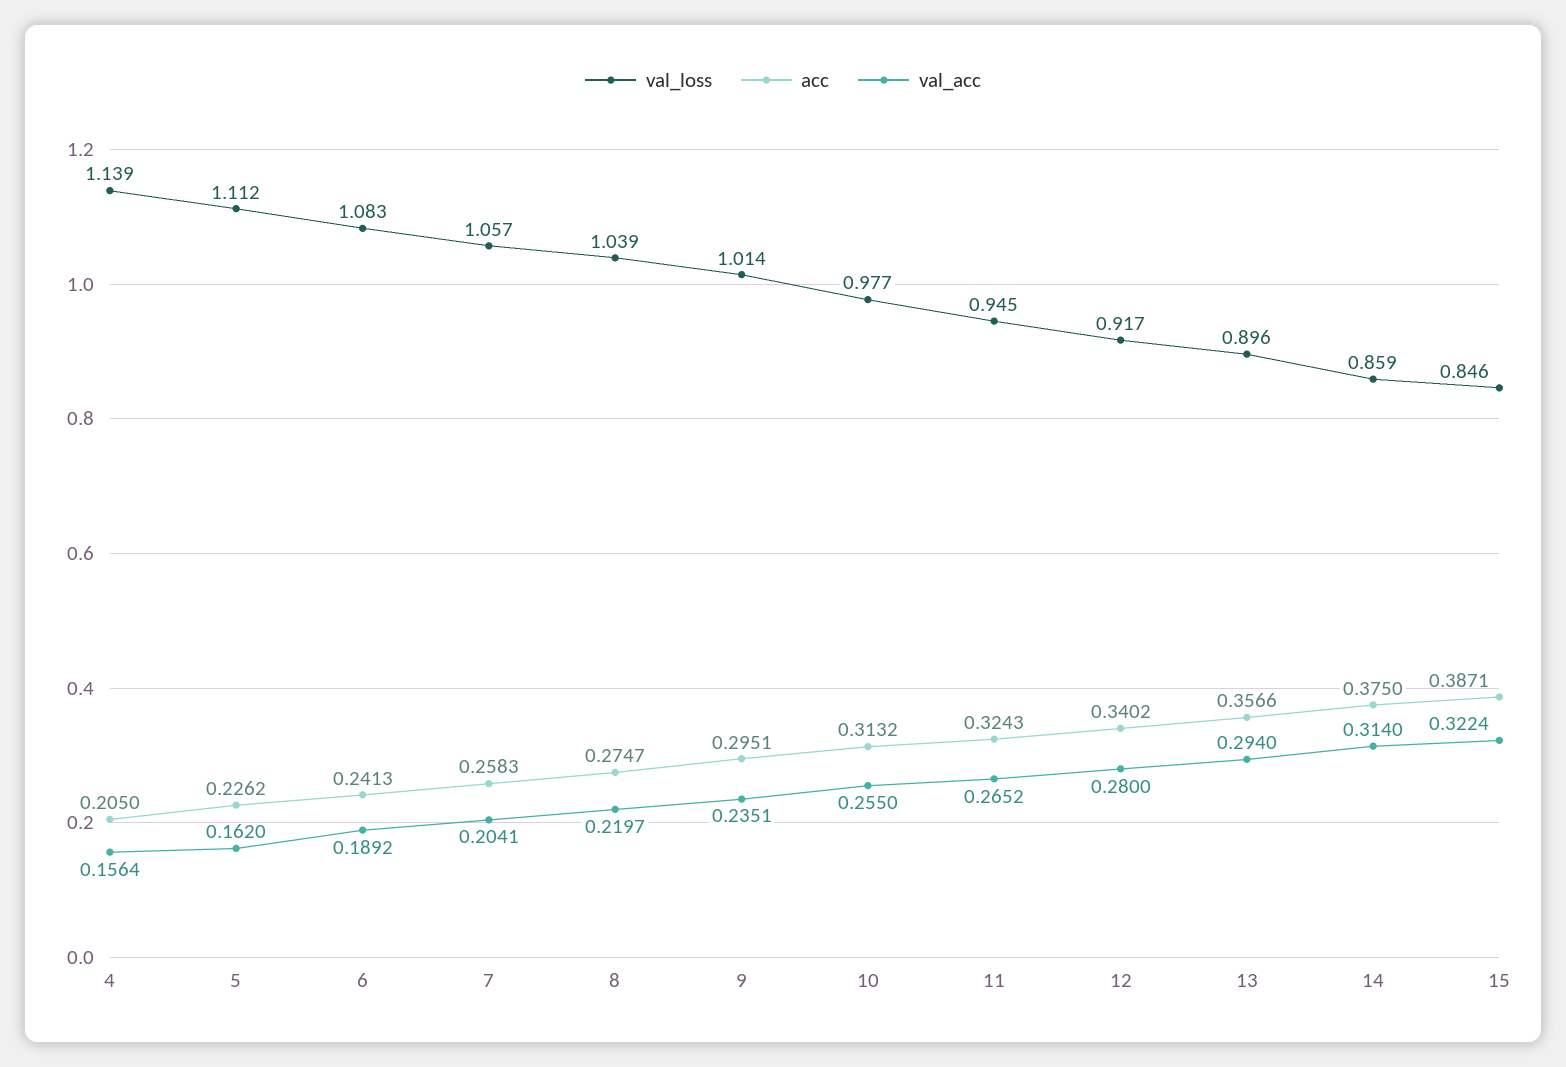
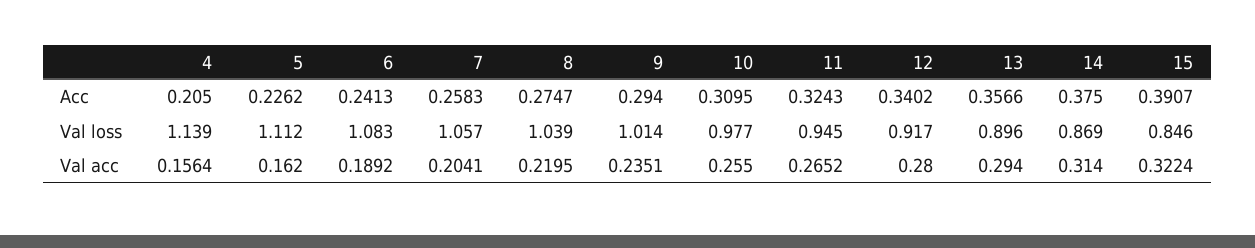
  {
    "val_loss": {
      "4": 1.139,
      "5": 1.112,
      "6": 1.083,
      "7": 1.057,
      "8": 1.039,
      "9": 1.014,
      "10": 0.977,
      "11": 0.945,
      "12": 0.917,
      "13": 0.896,
-     "14": 0.859,
+     "14": 0.869,
      "15": 0.846
    },
    "acc": {
      "4": 0.205,
      "5": 0.2262,
      "6": 0.2413,
      "7": 0.2583,
      "8": 0.2747,
-     "9": 0.2951,
+     "9": 0.294,
-     "10": 0.3132,
+     "10": 0.3095,
      "11": 0.3243,
      "12": 0.3402,
      "13": 0.3566,
      "14": 0.375,
-     "15": 0.3871
+     "15": 0.3907
    },
    "val_acc": {
      "4": 0.1564,
      "5": 0.162,
      "6": 0.1892,
      "7": 0.2041,
-     "8": 0.2197,
+     "8": 0.2195,
      "9": 0.2351,
      "10": 0.255,
      "11": 0.2652,
      "12": 0.28,
      "13": 0.294,
      "14": 0.314,
      "15": 0.3224
    }
  }

